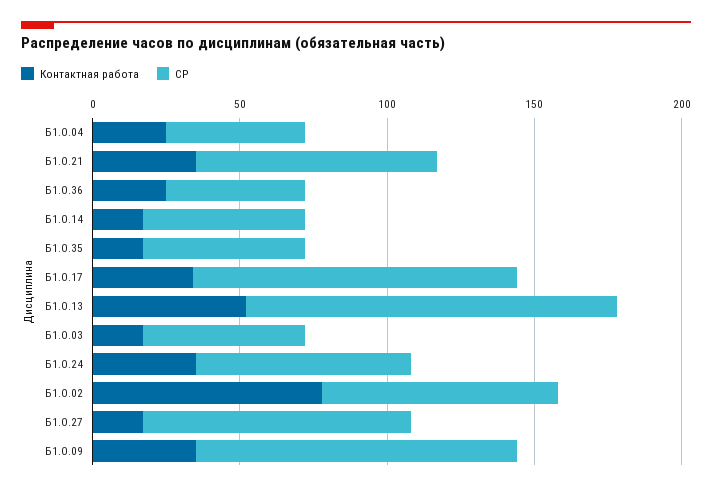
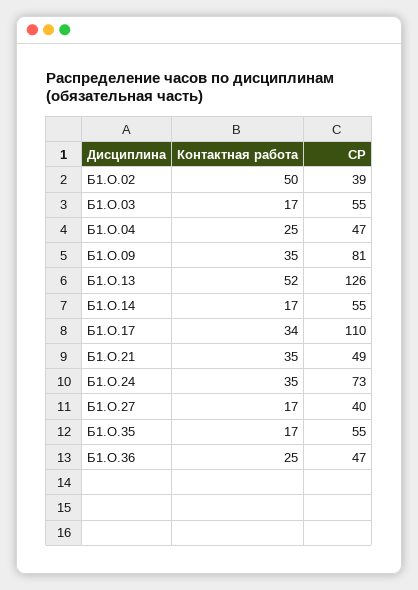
  {
    "Контактная работа": {
      "Б1.О.04": 25,
      "Б1.О.21": 35,
      "Б1.О.36": 25,
      "Б1.О.14": 17,
      "Б1.О.35": 17,
      "Б1.О.17": 34,
      "Б1.О.13": 52,
      "Б1.О.03": 17,
      "Б1.О.24": 35,
-     "Б1.О.02": 80,
+     "Б1.О.02": 50,
      "Б1.О.27": 17,
      "Б1.О.09": 35
    },
    "СР": {
      "Б1.О.04": 47,
-     "Б1.О.21": 80,
+     "Б1.О.21": 49,
      "Б1.О.36": 47,
      "Б1.О.14": 55,
      "Б1.О.35": 55,
      "Б1.О.17": 110,
      "Б1.О.13": 126,
      "Б1.О.03": 55,
      "Б1.О.24": 73,
-     "Б1.О.02": 80,
+     "Б1.О.02": 39,
-     "Б1.О.27": 90,
+     "Б1.О.27": 40,
-     "Б1.О.09": 110
+     "Б1.О.09": 81
    }
  }

